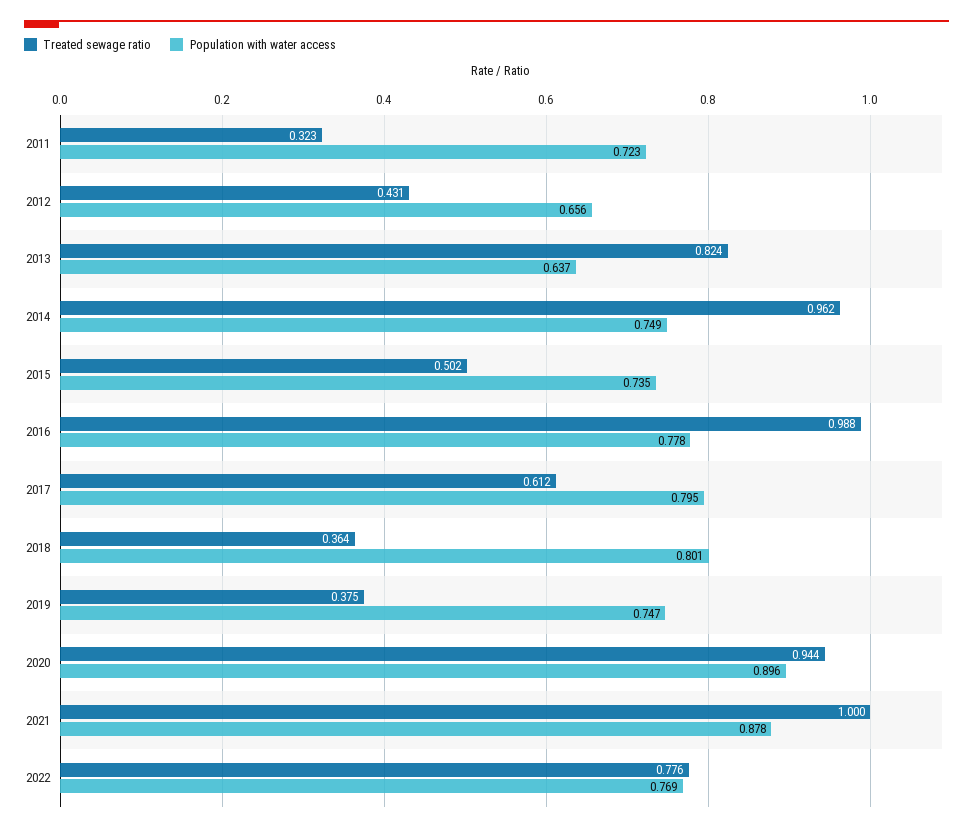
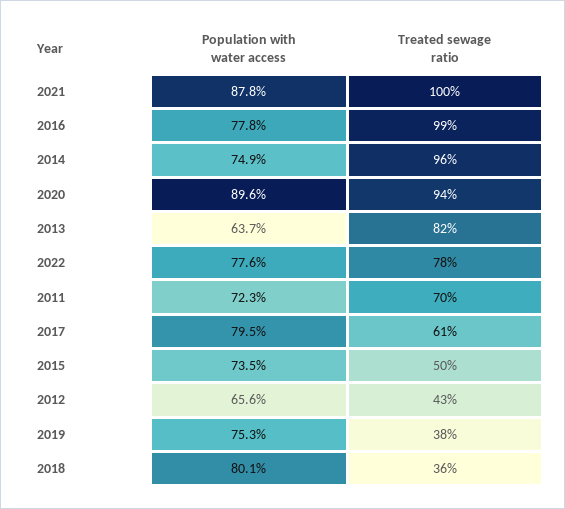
  {
    "Treated sewage ratio": {
-     "2011": 0.323,
+     "2011": 0.7,
      "2012": 0.431,
      "2013": 0.824,
      "2014": 0.962,
      "2015": 0.502,
      "2016": 0.988,
      "2017": 0.612,
      "2018": 0.364,
      "2019": 0.375,
      "2020": 0.944,
      "2021": 1,
      "2022": 0.776
    },
    "Population with water access": {
      "2011": 0.723,
      "2012": 0.656,
      "2013": 0.637,
      "2014": 0.749,
      "2015": 0.735,
      "2016": 0.778,
      "2017": 0.795,
      "2018": 0.801,
-     "2019": 0.747,
+     "2019": 0.753,
      "2020": 0.896,
      "2021": 0.878,
-     "2022": 0.769
+     "2022": 0.776
    }
  }

